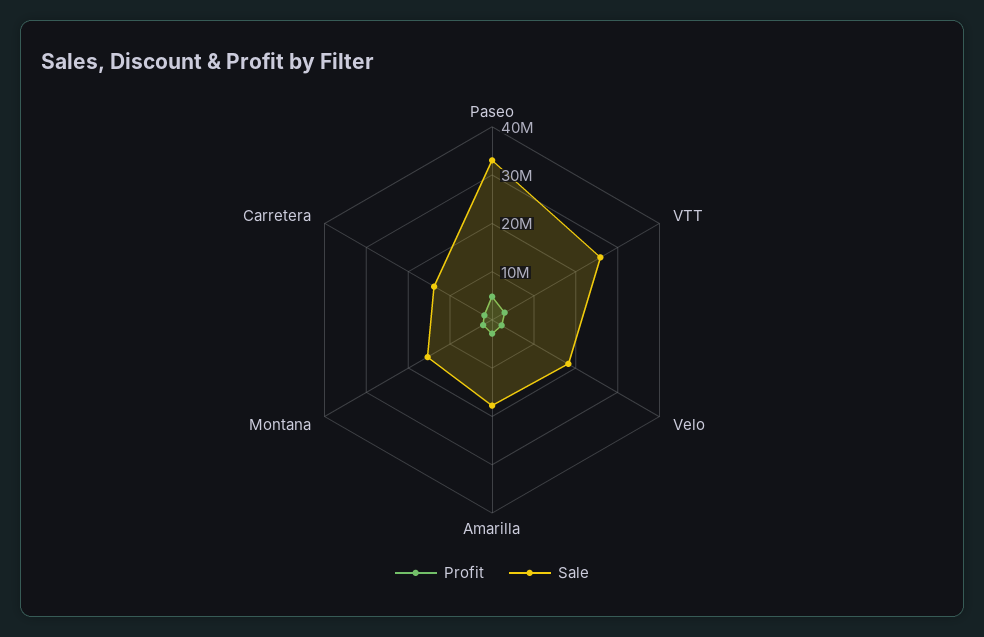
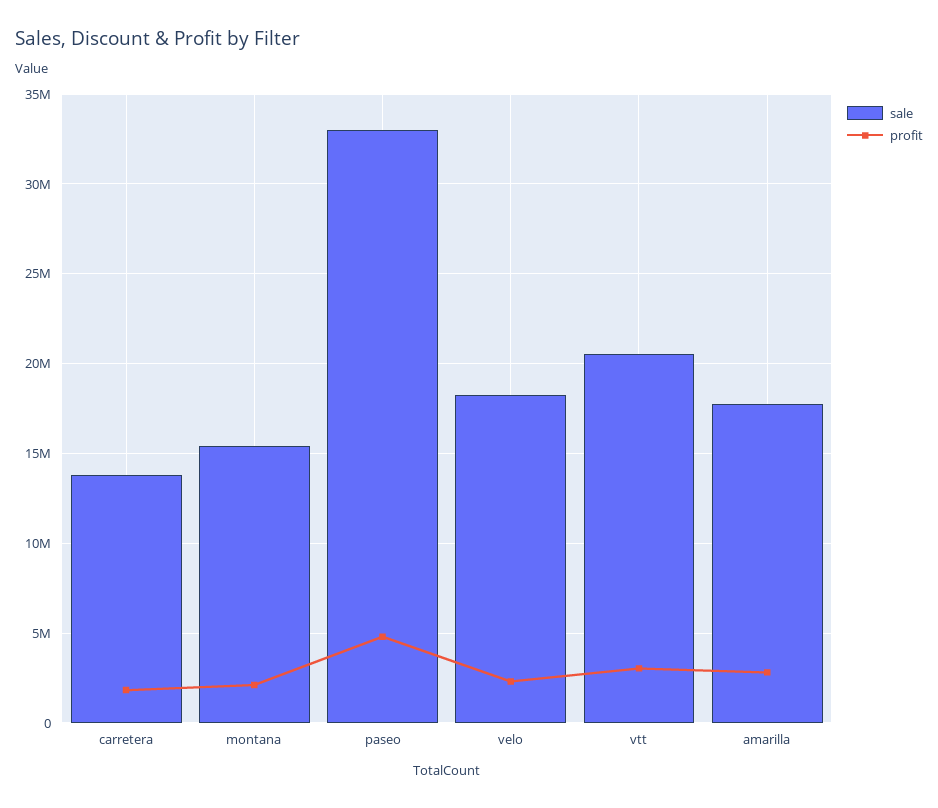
  {
    "Profit": {
      "Paseo": 5000000,
      "VTT": 3000000,
      "Velo": 2500000,
      "Amarilla": 3000000,
      "Montana": 2000000,
      "Carretera": 2000000
    },
    "Sale": {
      "Paseo": 33000000,
-     "VTT": 26000000,
+     "VTT": 20500000,
      "Velo": 18500000,
      "Amarilla": 17500000,
      "Montana": 15500000,
      "Carretera": 14000000
    }
  }

